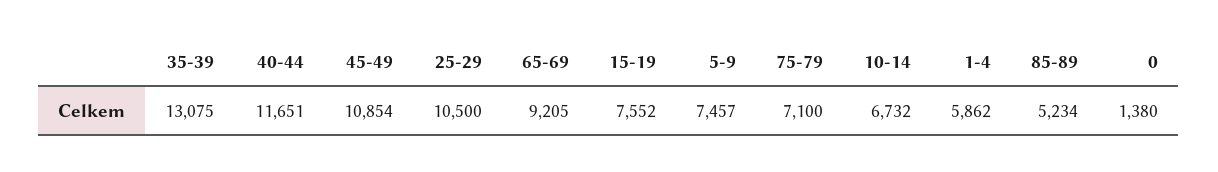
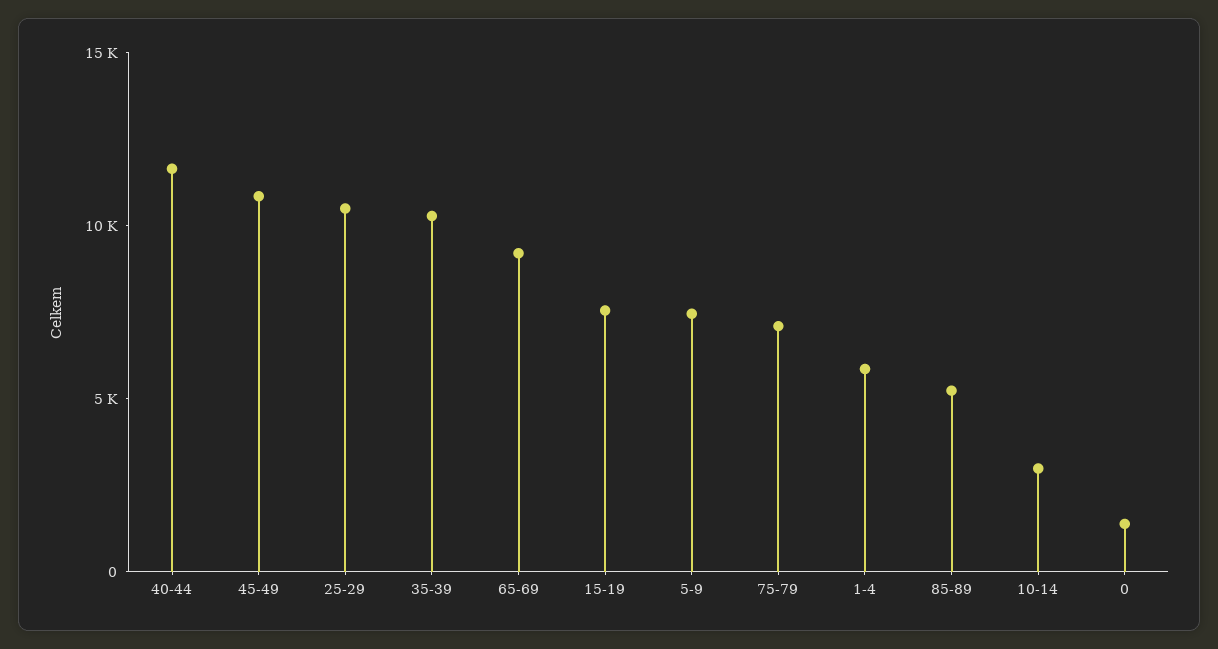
  {
-   "35-39": 13075,
+   "35-39": 10000,
    "40-44": 11651,
    "45-49": 10854,
    "25-29": 10500,
    "65-69": 9205,
    "15-19": 7552,
    "5-9": 7457,
    "75-79": 7100,
-   "10-14": 6732,
+   "10-14": 3000,
    "1-4": 5862,
    "85-89": 5234,
    "0": 1380
  }

